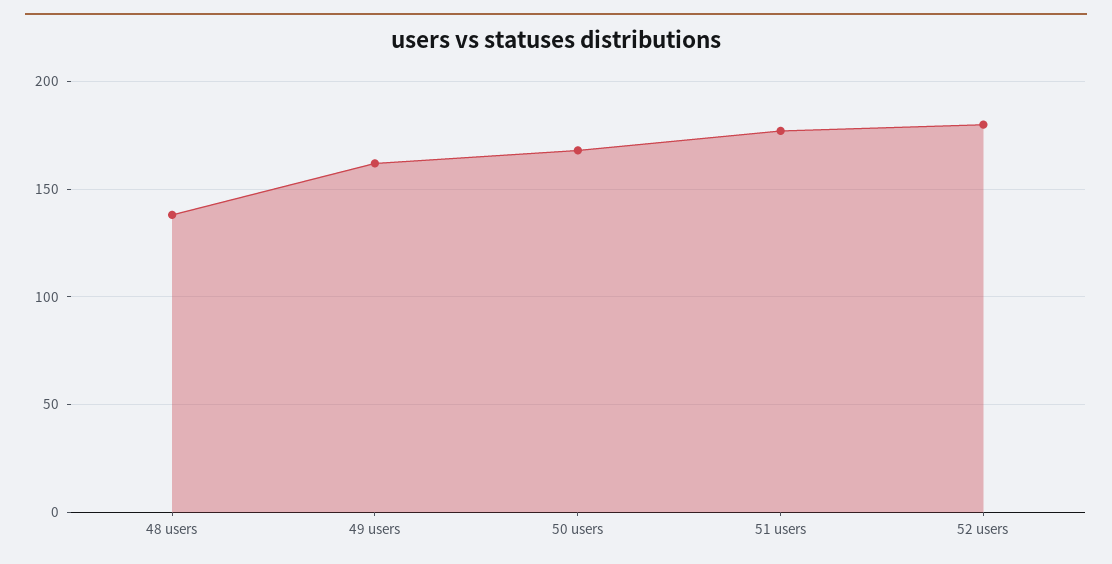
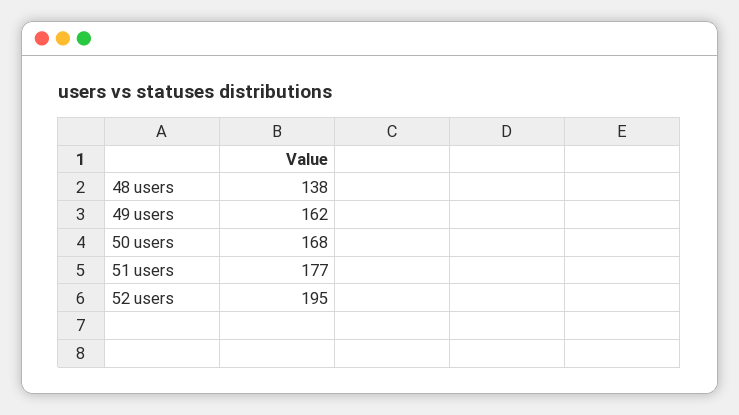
  {
    "48 users": 138,
    "49 users": 162,
    "50 users": 168,
    "51 users": 177,
-   "52 users": 180
+   "52 users": 195
  }

